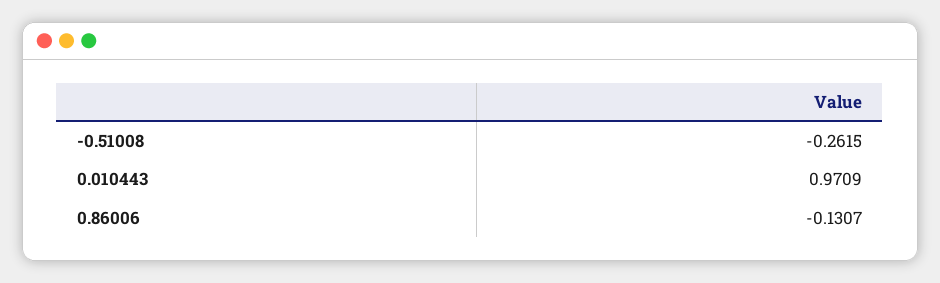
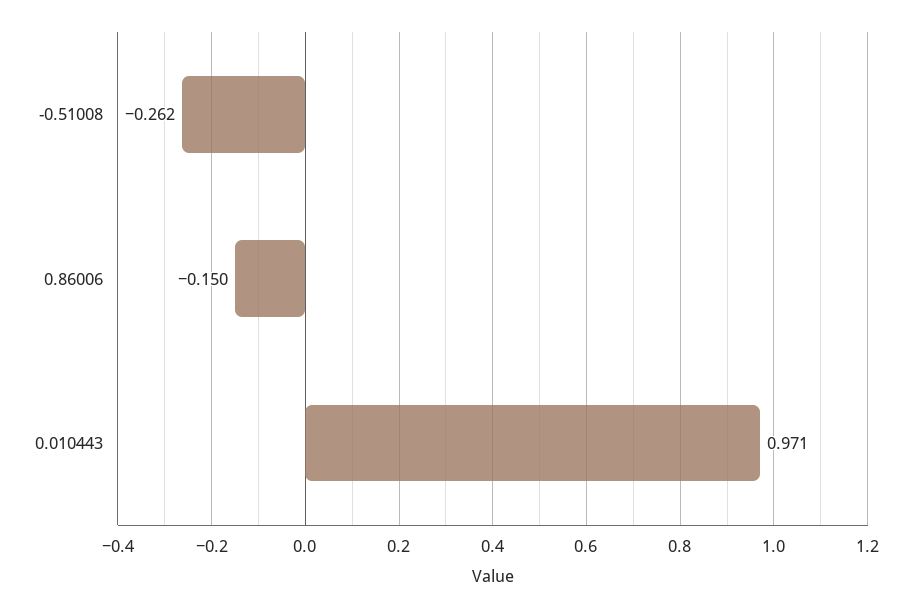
  {
    "-0.51008": -0.2615,
    "0.010443": 0.9709,
-   "0.86006": -0.1307
+   "0.86006": -0.15
  }

